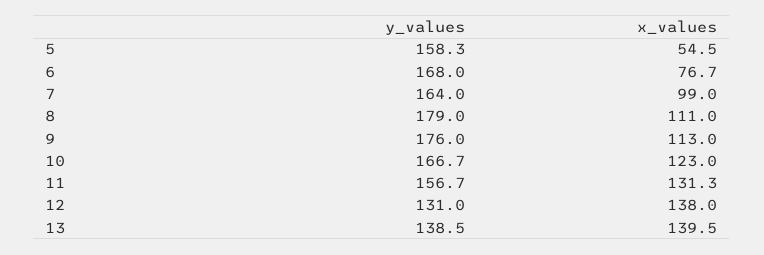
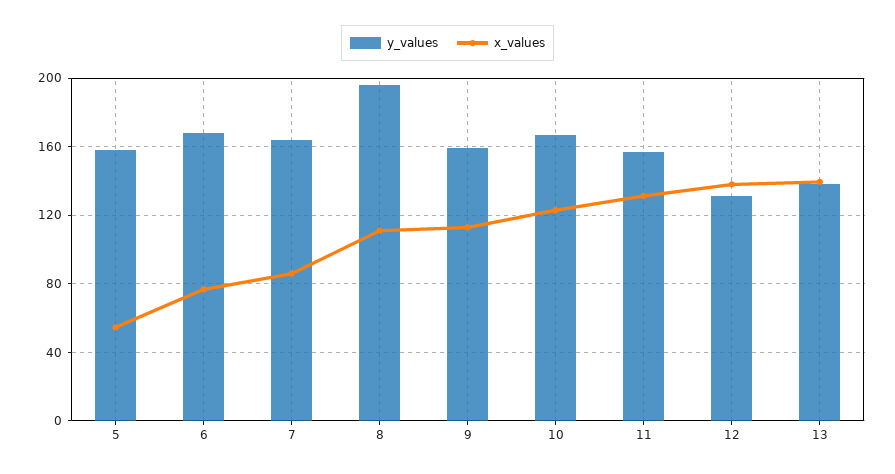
  {
    "y_values": {
      "5": 158.3,
      "6": 168,
      "7": 164,
-     "8": 179,
+     "8": 195,
-     "9": 176,
+     "9": 160,
      "10": 166.7,
      "11": 156.7,
      "12": 131,
      "13": 138.5
    },
    "x_values": {
      "5": 54.5,
      "6": 76.7,
-     "7": 99,
+     "7": 85,
      "8": 111,
      "9": 113,
      "10": 123,
      "11": 131.3,
      "12": 138,
      "13": 139.5
    }
  }

